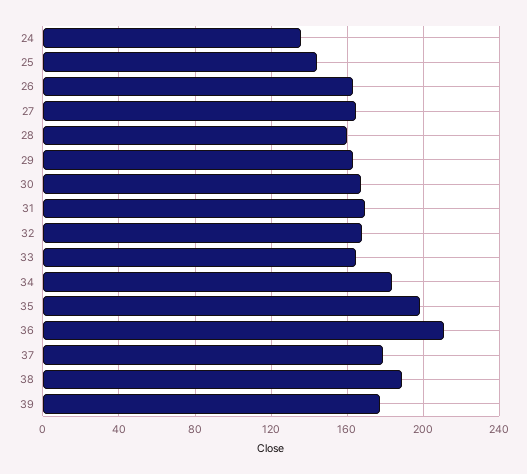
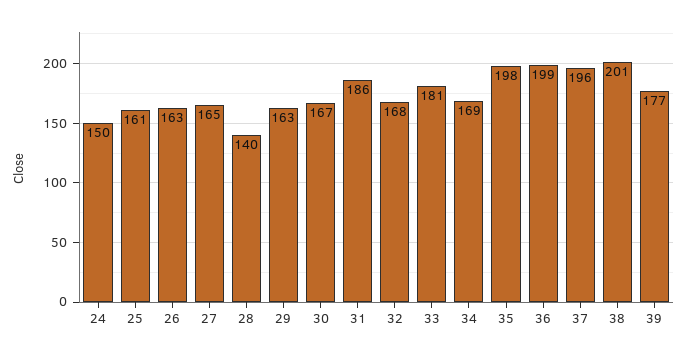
  {
-   "24": 135,
+   "24": 150,
-   "25": 145,
+   "25": 161,
    "26": 163,
    "27": 165,
-   "28": 160,
+   "28": 140,
    "29": 163,
    "30": 167,
-   "31": 170,
+   "31": 186,
    "32": 168,
-   "33": 165,
+   "33": 181,
-   "34": 185,
+   "34": 169,
    "35": 198,
-   "36": 210,
+   "36": 199,
-   "37": 180,
+   "37": 196,
-   "38": 190,
+   "38": 201,
    "39": 177
  }

